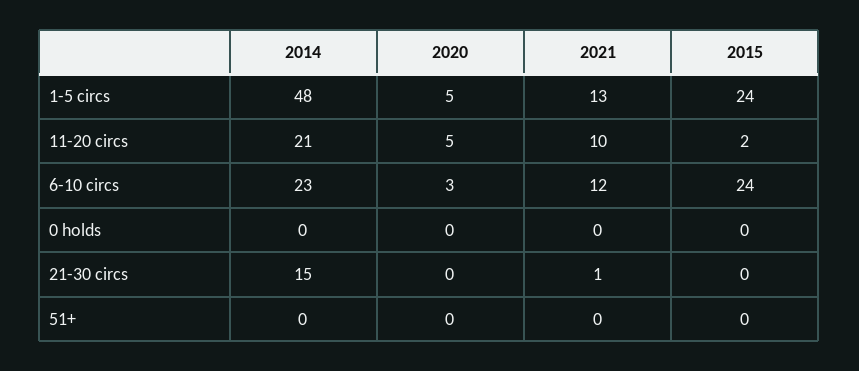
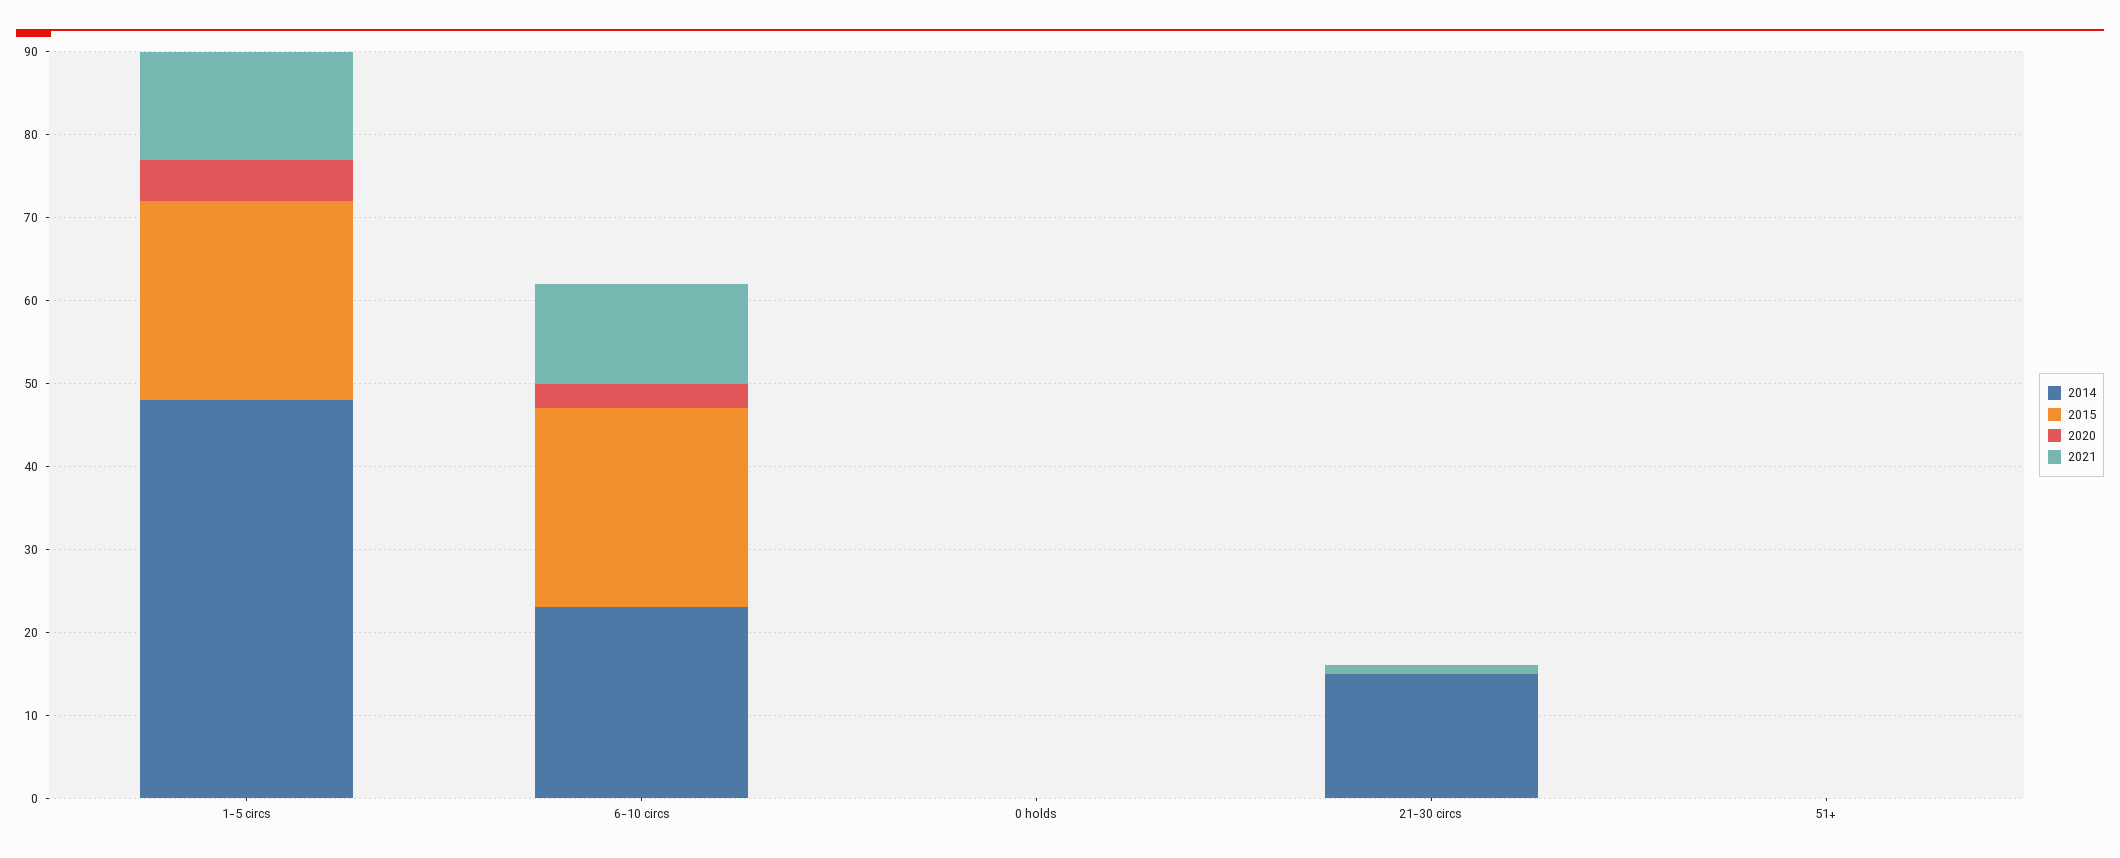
  {
    "2014": {
      "1-5 circs": 48,
-     "11-20 circs": 21,
      "6-10 circs": 23,
      "0 holds": 0,
      "21-30 circs": 15,
      "51+": 0
    },
    "2020": {
      "1-5 circs": 5,
-     "11-20 circs": 5,
      "6-10 circs": 3,
      "0 holds": 0,
      "21-30 circs": 0,
      "51+": 0
    },
    "2021": {
      "1-5 circs": 13,
-     "11-20 circs": 10,
      "6-10 circs": 12,
      "0 holds": 0,
      "21-30 circs": 1,
      "51+": 0
    },
    "2015": {
      "1-5 circs": 24,
-     "11-20 circs": 2,
      "6-10 circs": 24,
      "0 holds": 0,
      "21-30 circs": 0,
      "51+": 0
    }
  }

